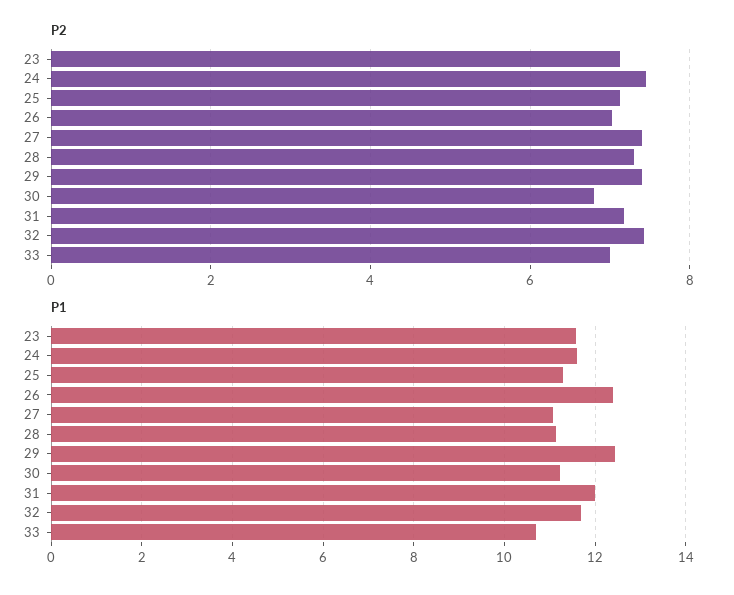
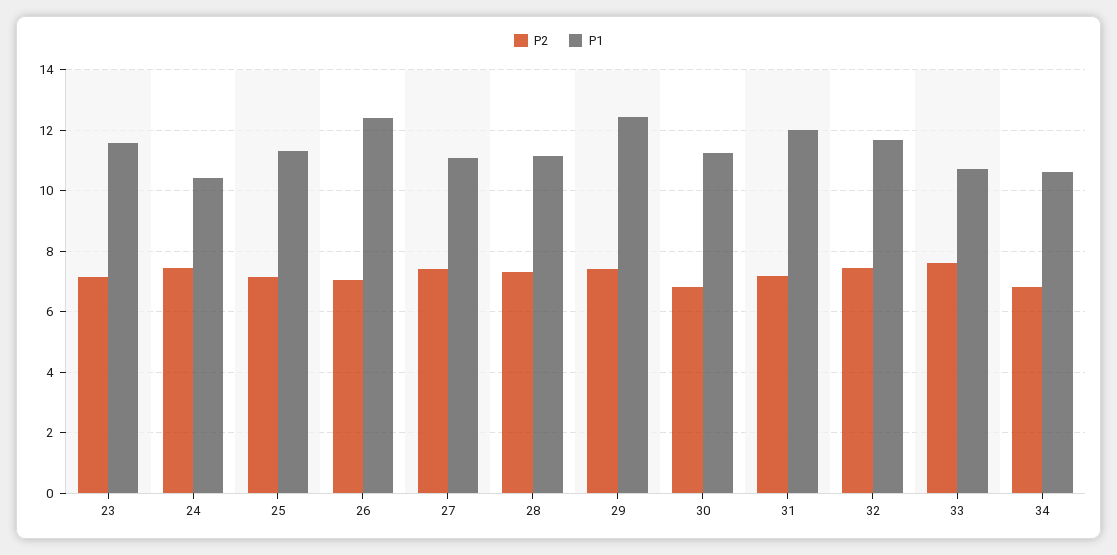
  {
    "P2": {
      "23": 7.2,
      "24": 7.4,
      "25": 7.2,
      "26": 7,
      "27": 7.4,
      "28": 7.4,
      "29": 7.4,
      "30": 6.8,
      "31": 7.2,
      "32": 7.4,
-     "33": 7
+     "33": 7.6,
+     "34": 6.8
    },
    "P1": {
      "23": 11.6,
-     "24": 11.6,
+     "24": 10.4,
      "25": 11.4,
      "26": 12.4,
      "27": 11,
      "28": 11.2,
      "29": 12.4,
      "30": 11.2,
      "31": 12,
      "32": 11.6,
-     "33": 10.8
+     "33": 10.8,
+     "34": 10.6
    }
  }

